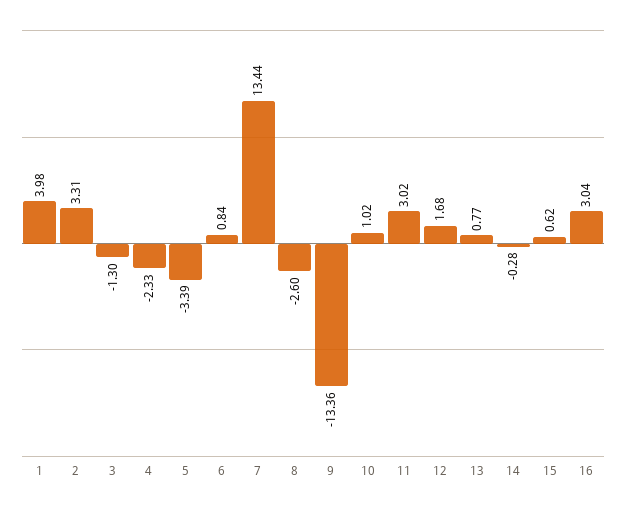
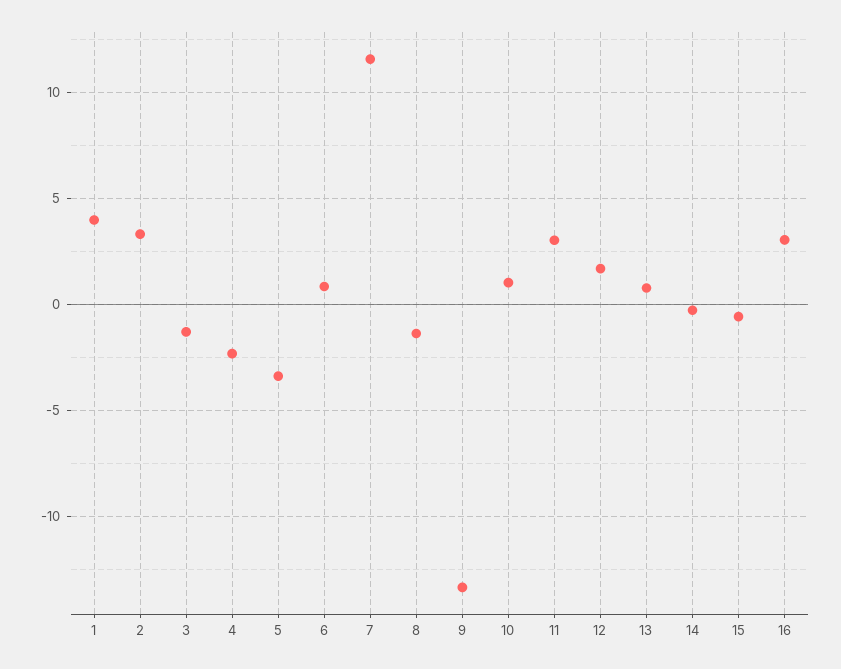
  {
    "1": 3.98,
    "2": 3.31,
    "3": -1.3,
    "4": -2.33,
    "5": -3.39,
    "6": 0.84,
-   "7": 13.44,
+   "7": 11.5,
-   "8": -2.6,
+   "8": -1.5,
    "9": -13.36,
    "10": 1.02,
    "11": 3.02,
    "12": 1.68,
    "13": 0.77,
    "14": -0.28,
-   "15": 0.62,
+   "15": -0.5,
    "16": 3.04
  }

